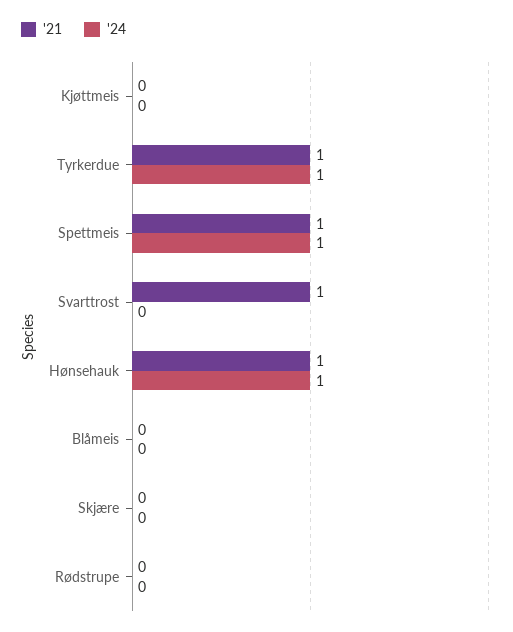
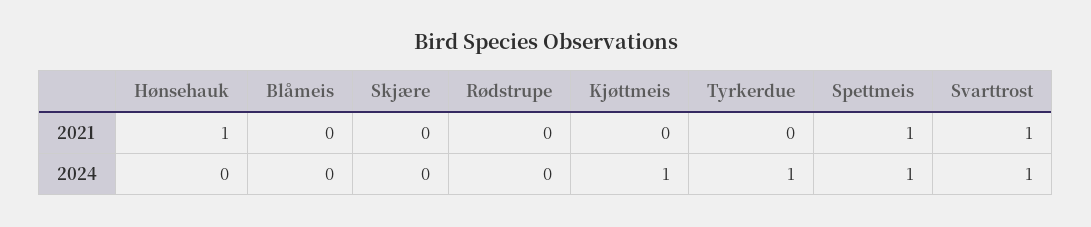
  {
    "'21": {
      "Kjøttmeis": 0,
-     "Tyrkerdue": 1,
+     "Tyrkerdue": 0,
      "Spettmeis": 1,
      "Svarttrost": 1,
      "Hønsehauk": 1,
      "Blåmeis": 0,
      "Skjære": 0,
      "Rødstrupe": 0
    },
    "'24": {
-     "Kjøttmeis": 0,
+     "Kjøttmeis": 1,
      "Tyrkerdue": 1,
      "Spettmeis": 1,
-     "Svarttrost": 0,
+     "Svarttrost": 1,
-     "Hønsehauk": 1,
+     "Hønsehauk": 0,
      "Blåmeis": 0,
      "Skjære": 0,
      "Rødstrupe": 0
    }
  }

